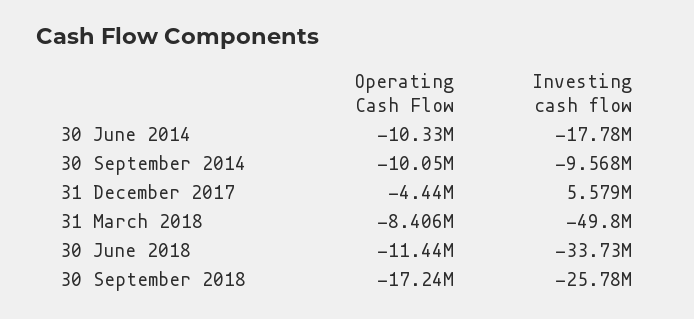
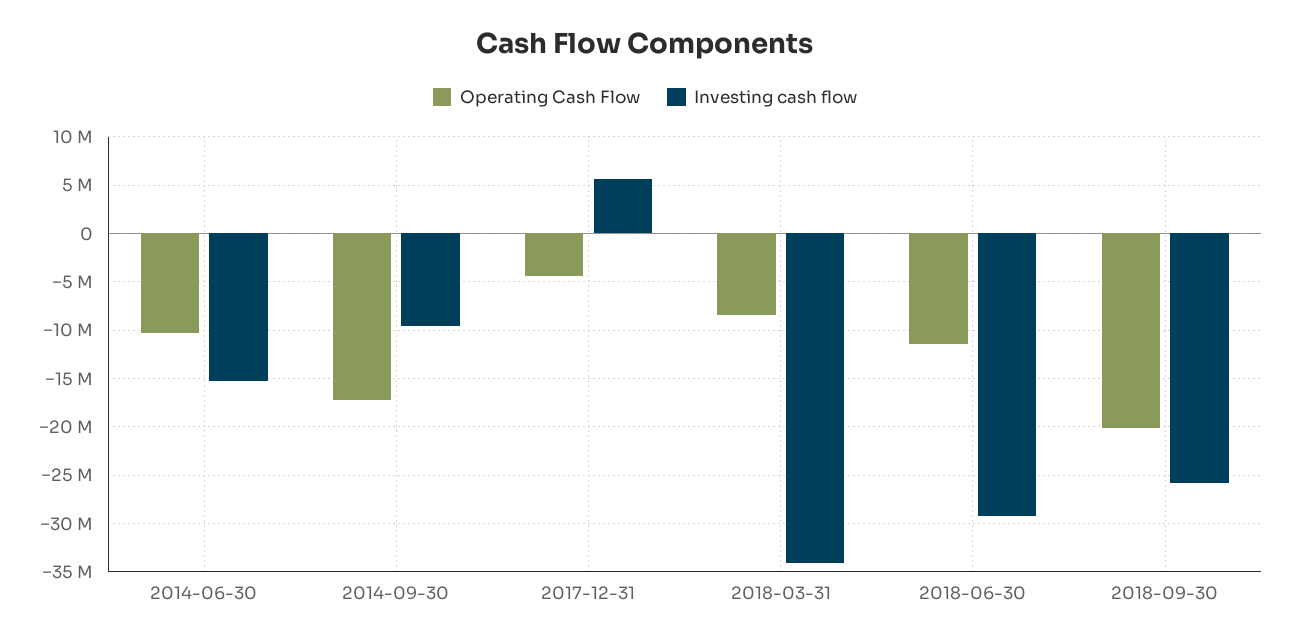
  {
    "Operating Cash Flow": {
      "30 June 2014": -10330000,
-     "30 September 2014": -10050000,
+     "30 September 2014": -17000000,
      "31 December 2017": -4440000,
      "31 March 2018": -8406000,
      "30 June 2018": -11440000,
-     "30 September 2018": -17240000
+     "30 September 2018": -20000000
    },
    "Investing cash flow": {
-     "30 June 2014": -17780000,
+     "30 June 2014": -15000000,
      "30 September 2014": -9568000,
      "31 December 2017": 5579000,
-     "31 March 2018": -49800000,
+     "31 March 2018": -34000000,
-     "30 June 2018": -33730000,
+     "30 June 2018": -29000000,
      "30 September 2018": -25780000
    }
  }

